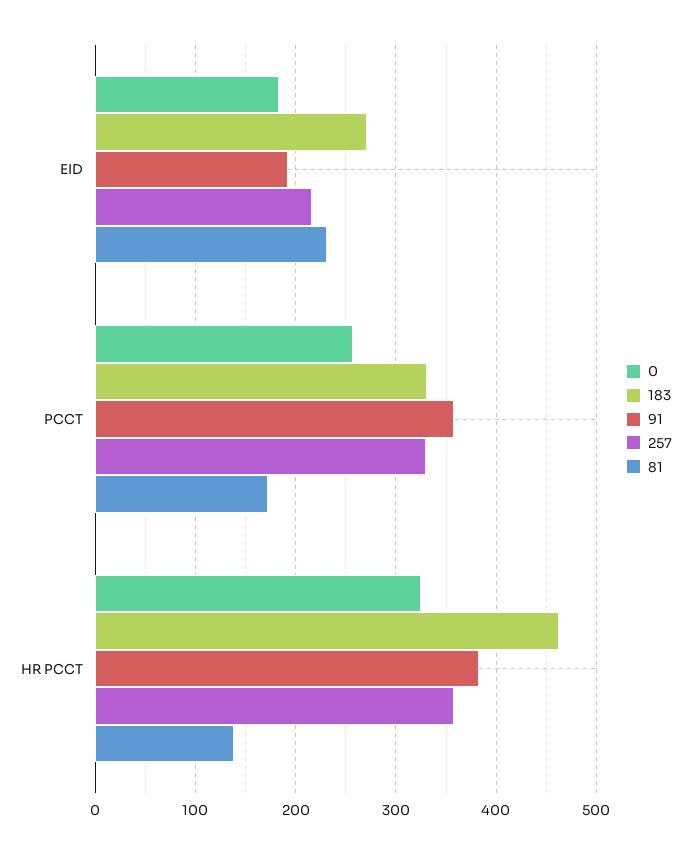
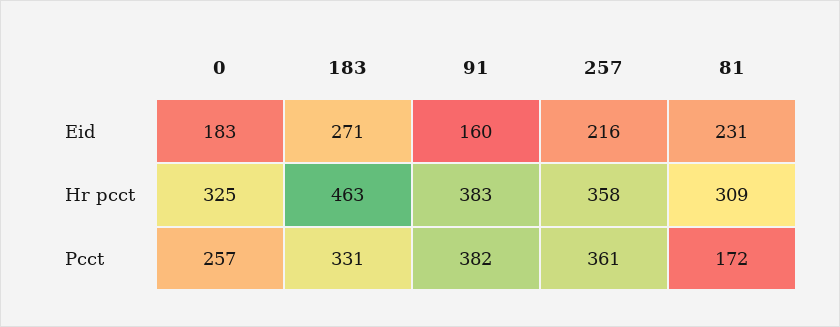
  {
    "0": {
      "EID": 183,
      "PCCT": 257,
      "HR PCCT": 325
    },
    "183": {
      "EID": 271,
      "PCCT": 331,
      "HR PCCT": 463
    },
    "91": {
-     "EID": 190,
+     "EID": 160,
-     "PCCT": 360,
+     "PCCT": 382,
      "HR PCCT": 383
    },
    "257": {
      "EID": 216,
-     "PCCT": 330,
+     "PCCT": 361,
      "HR PCCT": 358
    },
    "81": {
      "EID": 231,
      "PCCT": 172,
-     "HR PCCT": 140
+     "HR PCCT": 309
    }
  }

